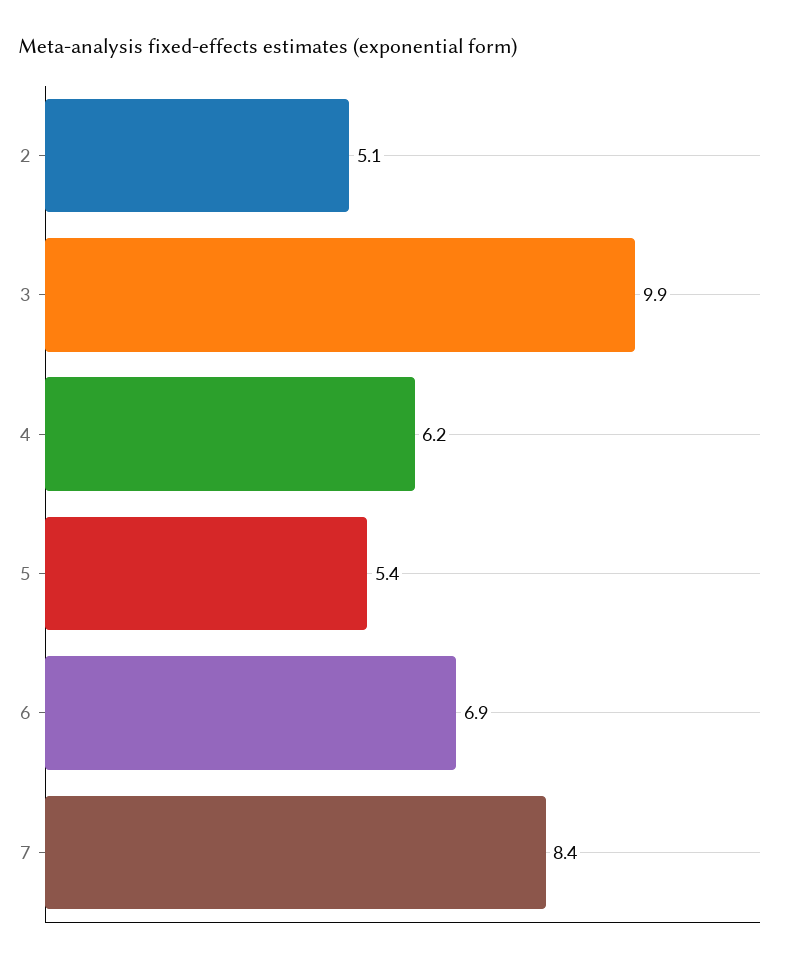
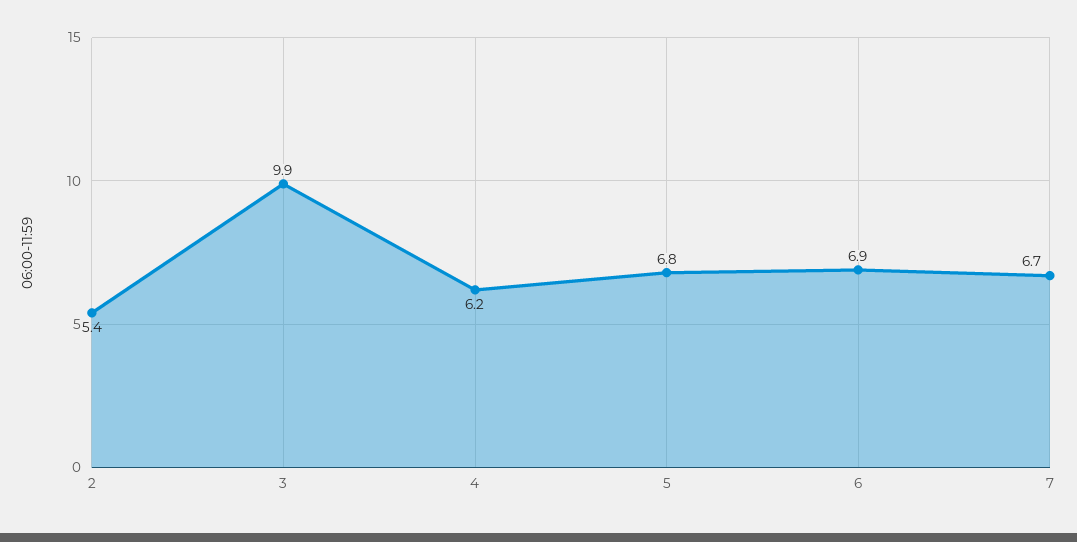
  {
-   "2": 5.1,
+   "2": 5.4,
    "3": 9.9,
    "4": 6.2,
-   "5": 5.4,
+   "5": 6.8,
    "6": 6.9,
-   "7": 8.4
+   "7": 6.7
  }

